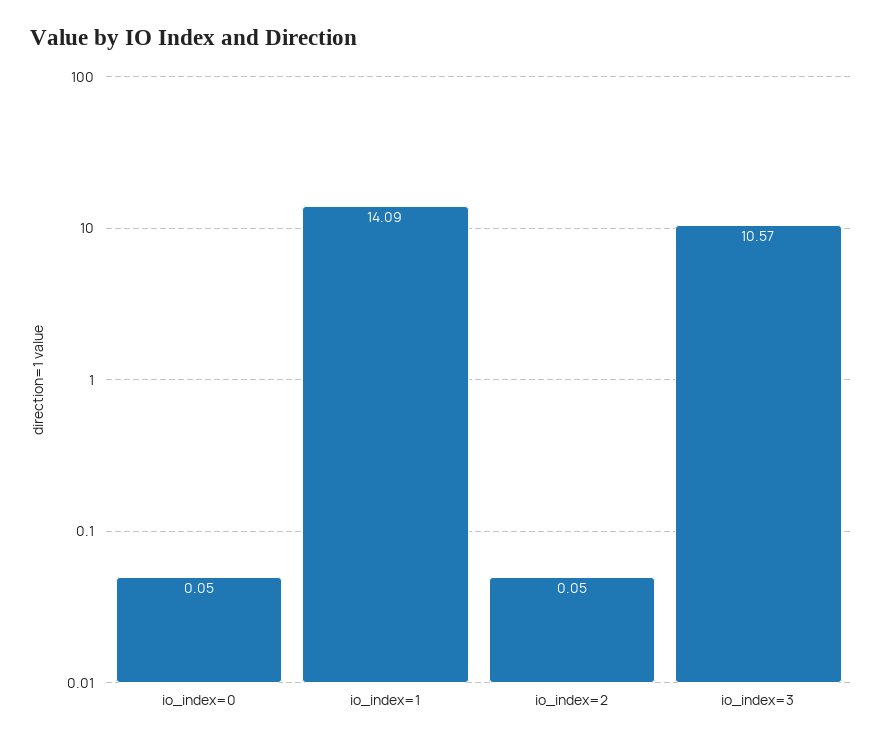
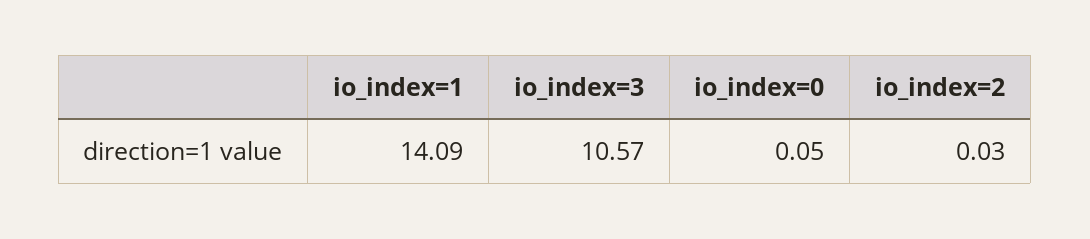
  {
    "io_index=0": 0.05,
    "io_index=1": 14.09,
-   "io_index=2": 0.05,
+   "io_index=2": 0.03,
    "io_index=3": 10.57
  }

